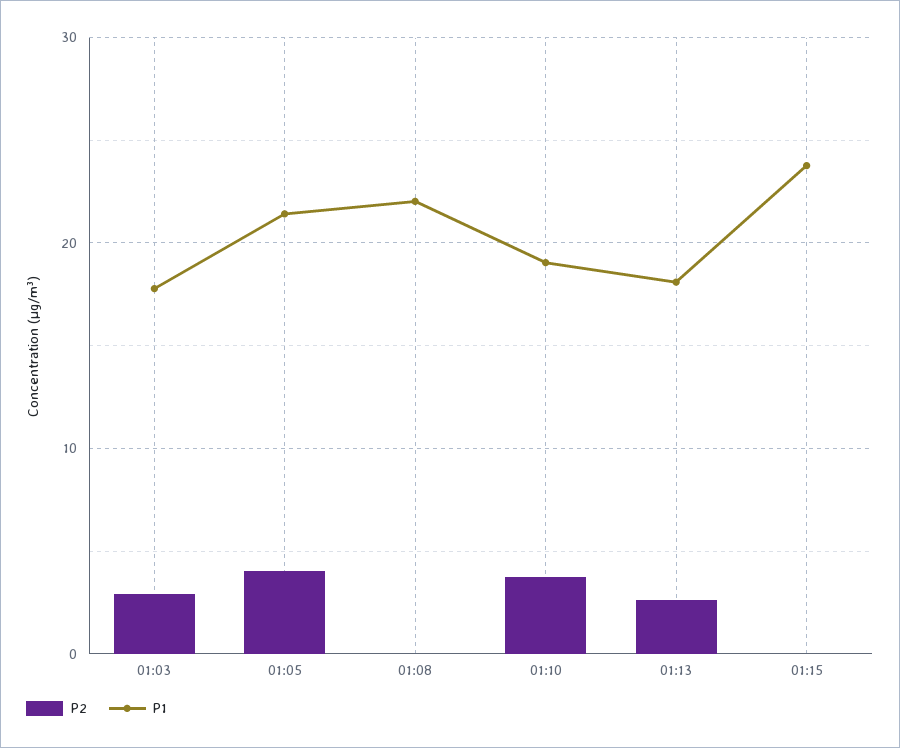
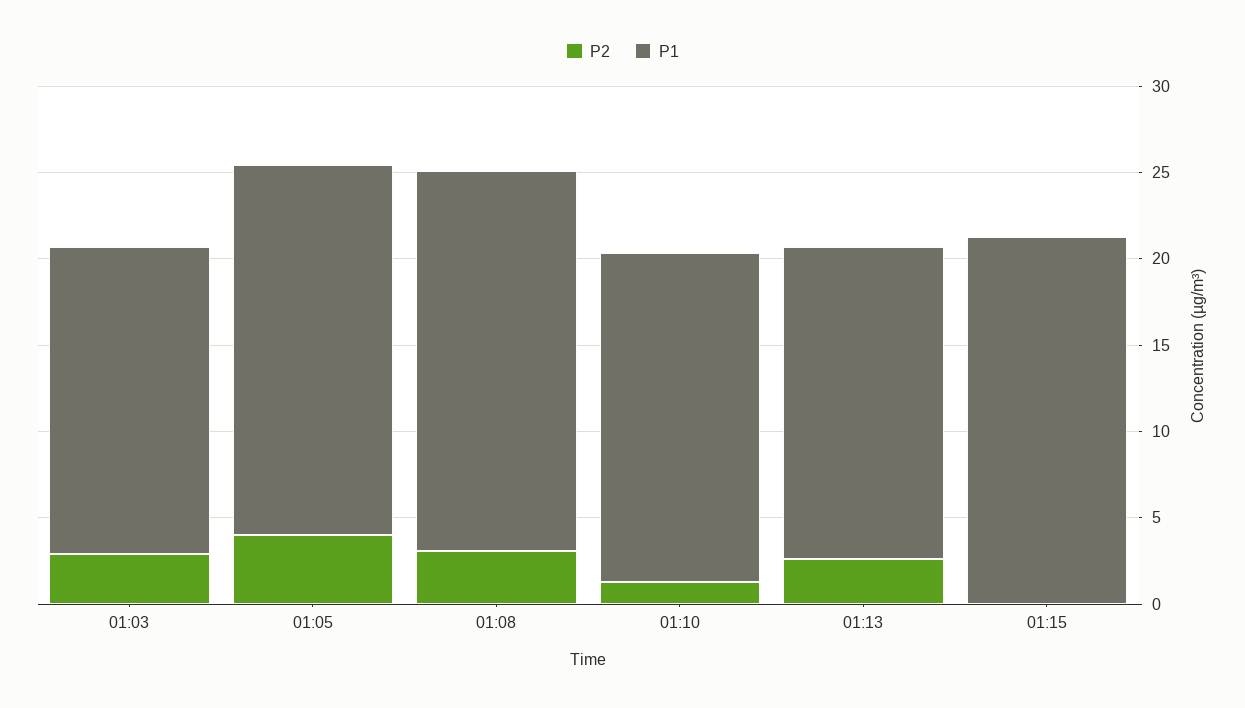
  {
    "P2": {
      "01:03": 3,
      "01:05": 4,
-     "01:08": 0,
+     "01:08": 3,
-     "01:10": 4,
+     "01:10": 1,
      "01:13": 3,
      "01:15": 0
    },
    "P1": {
      "01:03": 18,
      "01:05": 21,
      "01:08": 22,
      "01:10": 19,
      "01:13": 18,
-     "01:15": 24
+     "01:15": 21
    }
  }

